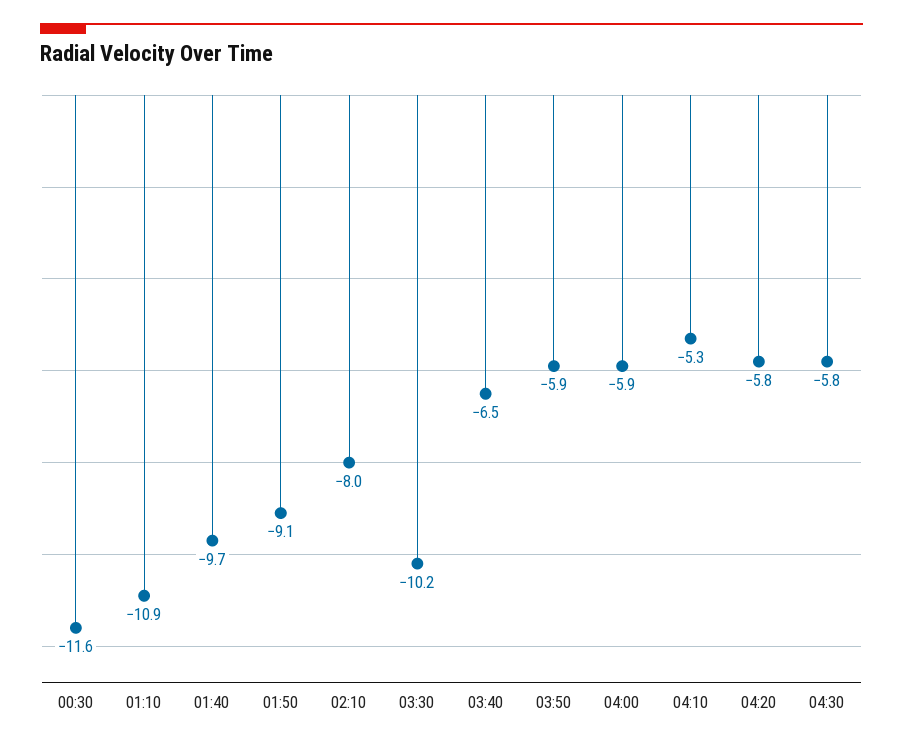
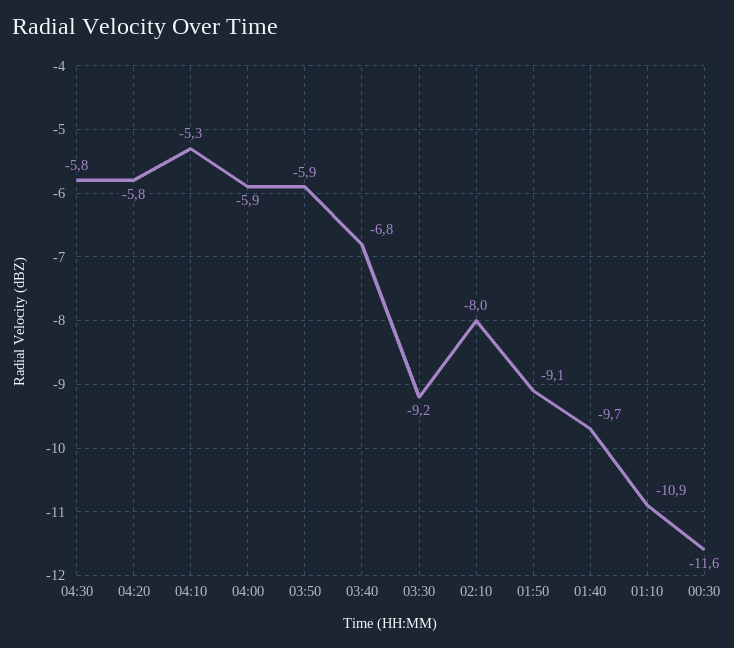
  {
    "00:30": -11.6,
    "01:10": -10.9,
    "01:40": -9.7,
    "01:50": -9.1,
    "02:10": -8,
-   "03:30": -10.2,
+   "03:30": -9.2,
-   "03:40": -6.5,
+   "03:40": -6.8,
    "03:50": -5.9,
    "04:00": -5.9,
    "04:10": -5.3,
    "04:20": -5.8,
    "04:30": -5.8
  }

